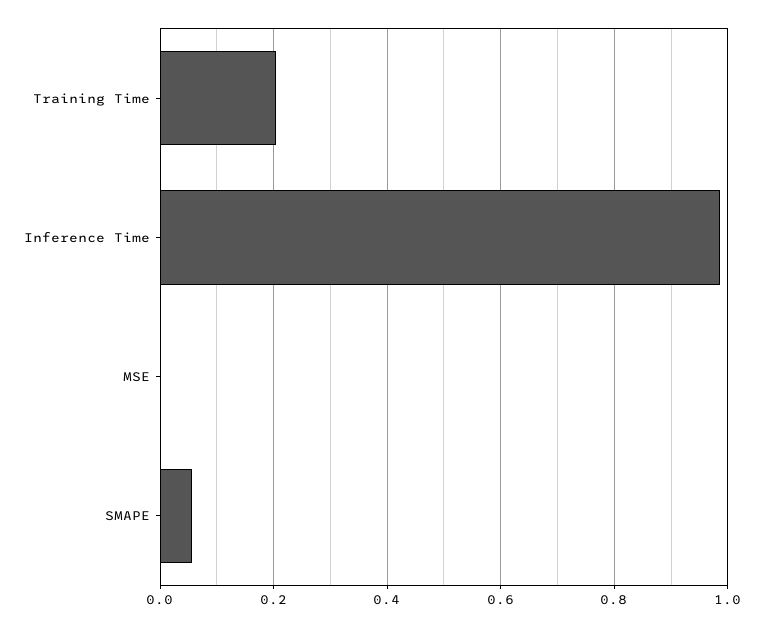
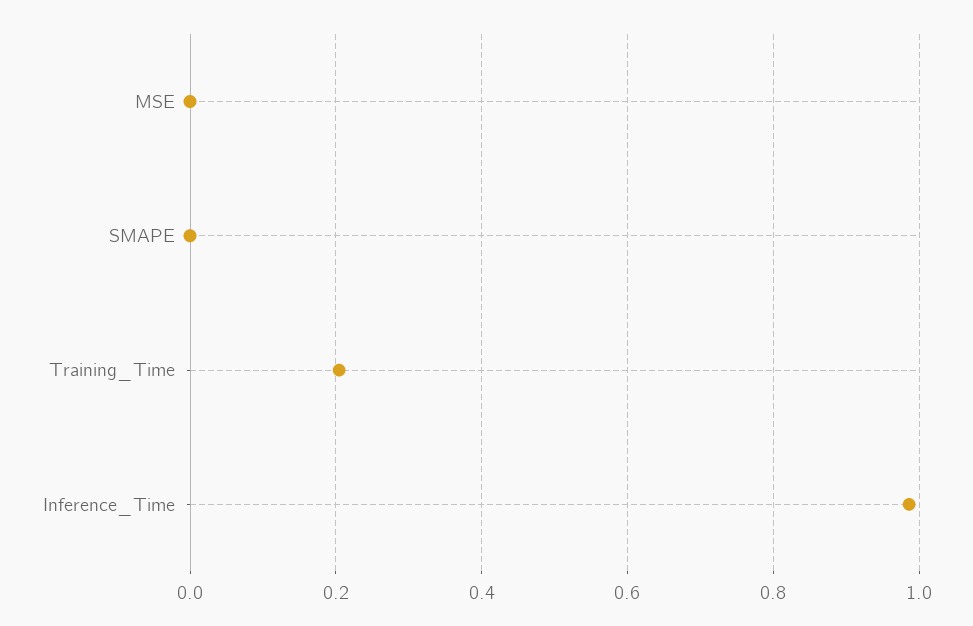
  {
    "Training Time": 0.2,
    "Inference Time": 0.98,
    "MSE": 0,
-   "SMAPE": 0.06
+   "SMAPE": 0
  }

